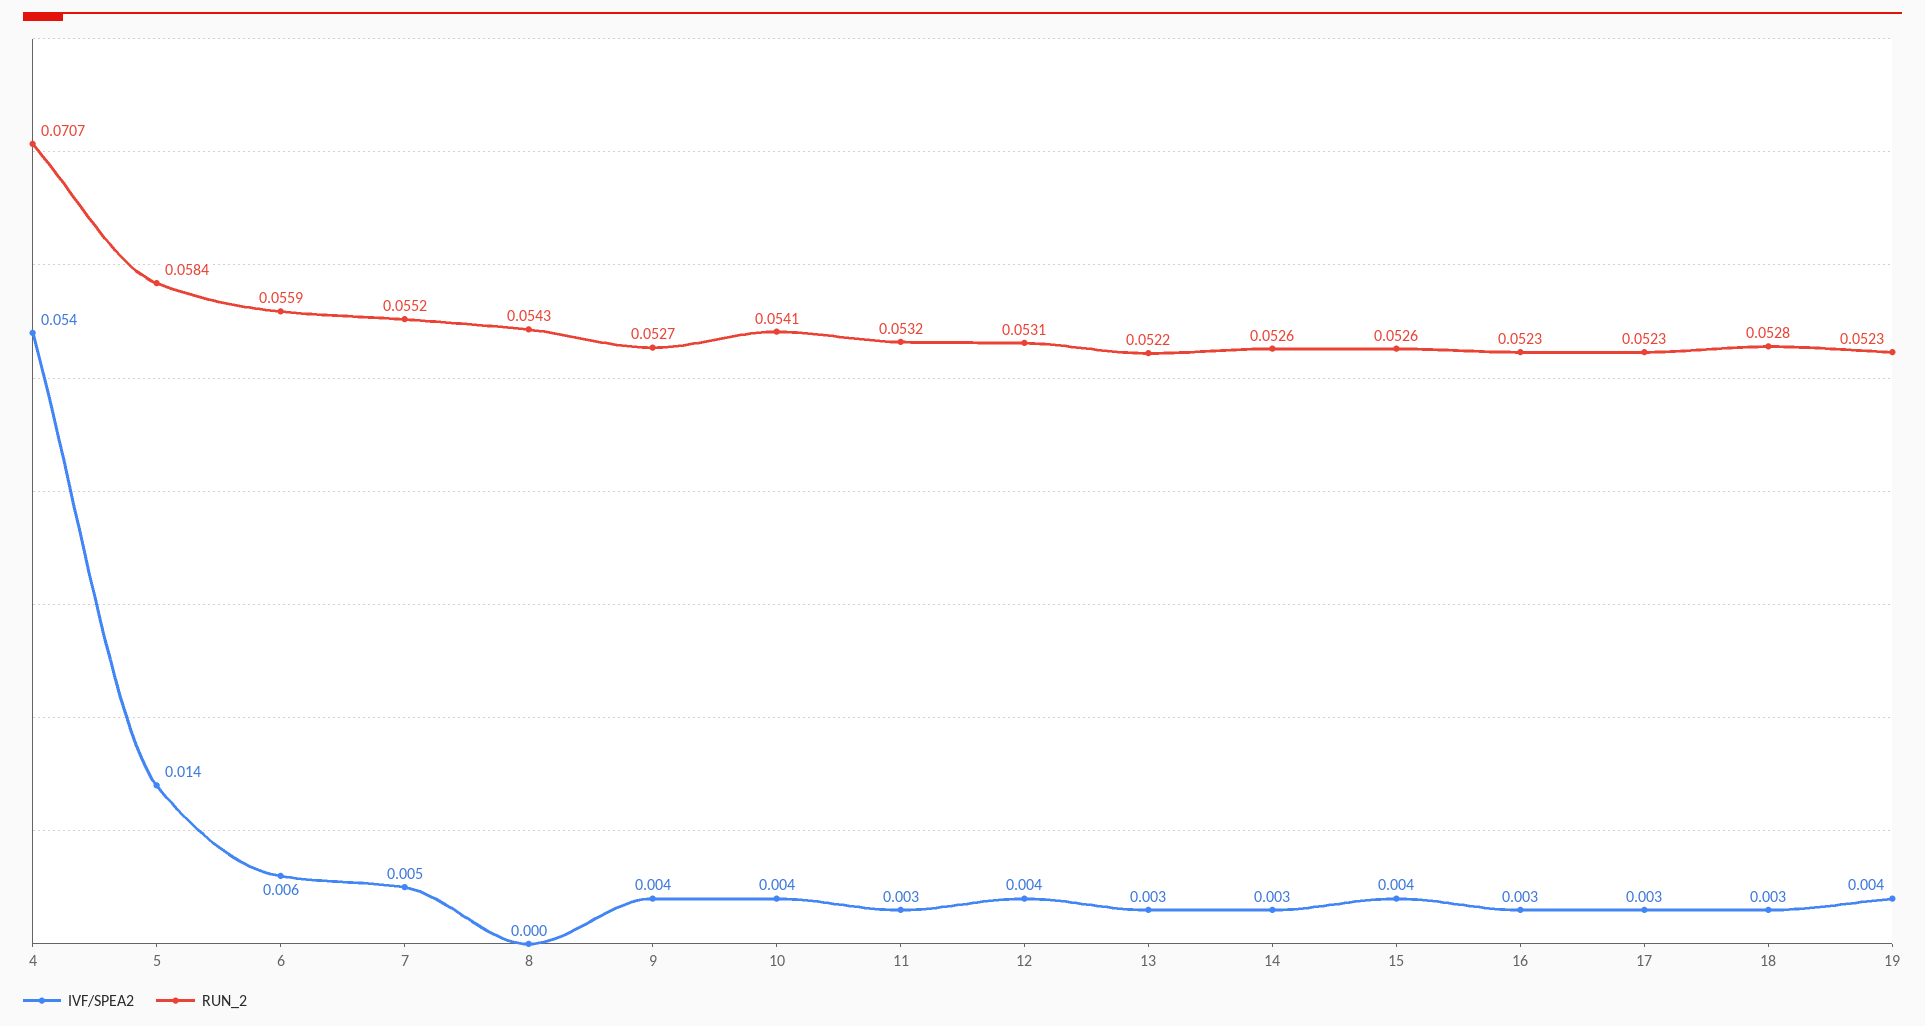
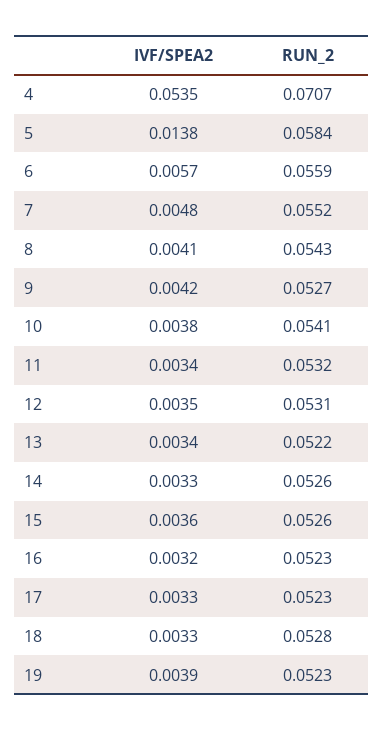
  {
    "IVF/SPEA2": {
      "4": 0.0535,
      "5": 0.0138,
      "6": 0.0057,
      "7": 0.0048,
-     "8": 0,
+     "8": 0.0041,
      "9": 0.0042,
      "10": 0.0038,
      "11": 0.0034,
      "12": 0.0035,
      "13": 0.0034,
      "14": 0.0033,
      "15": 0.0036,
      "16": 0.0032,
      "17": 0.0033,
      "18": 0.0033,
      "19": 0.0039
    },
    "RUN_2": {
      "4": 0.0707,
      "5": 0.0584,
      "6": 0.0559,
      "7": 0.0552,
      "8": 0.0543,
      "9": 0.0527,
      "10": 0.0541,
      "11": 0.0532,
      "12": 0.0531,
      "13": 0.0522,
      "14": 0.0526,
      "15": 0.0526,
      "16": 0.0523,
      "17": 0.0523,
      "18": 0.0528,
      "19": 0.0523
    }
  }

